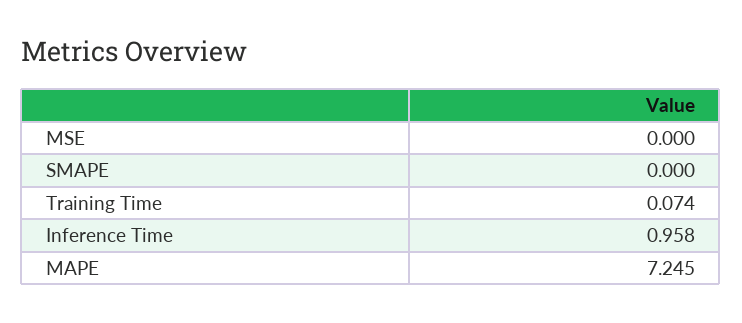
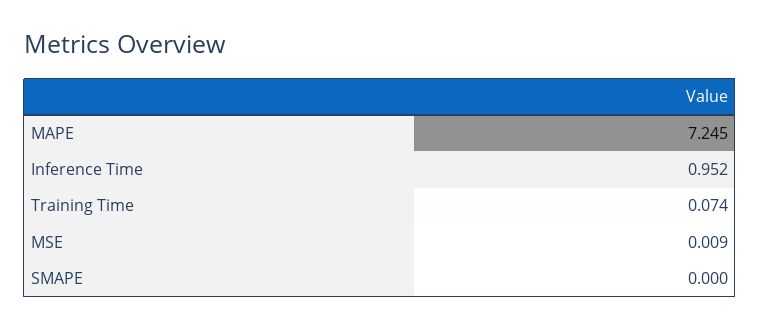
  {
-   "MSE": 0,
+   "MSE": 0.009,
    "SMAPE": 0,
    "Training Time": 0.074,
-   "Inference Time": 0.958,
+   "Inference Time": 0.952,
    "MAPE": 7.245
  }

